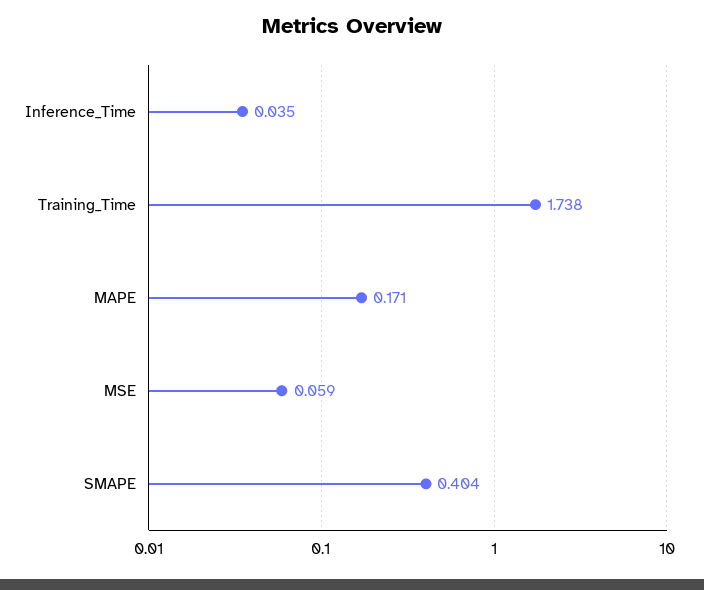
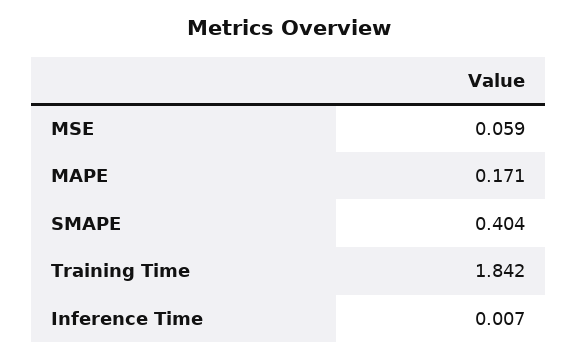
  {
-   "Inference_Time": 0.035,
+   "Inference_Time": 0.007,
-   "Training_Time": 1.738,
+   "Training_Time": 1.842,
    "MAPE": 0.171,
    "MSE": 0.059,
    "SMAPE": 0.404
  }

